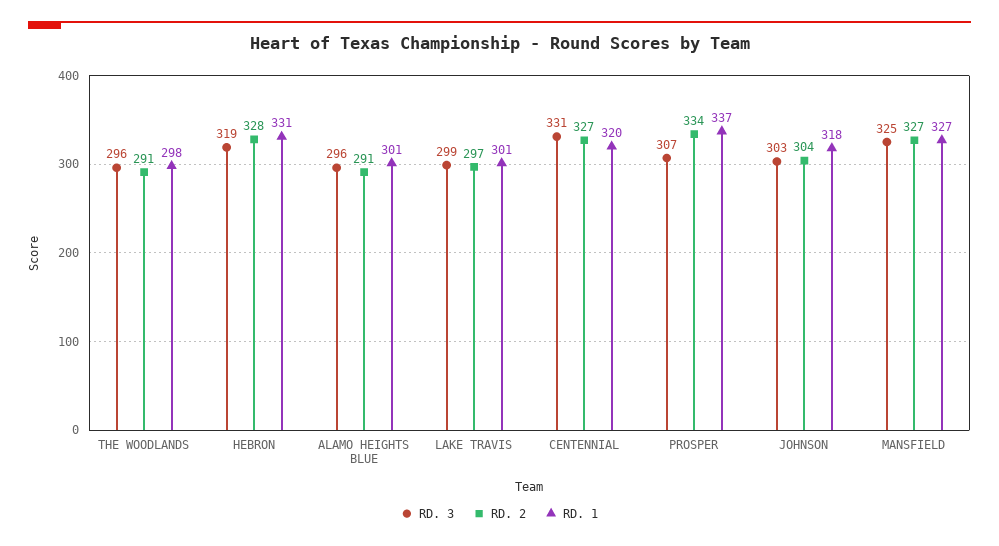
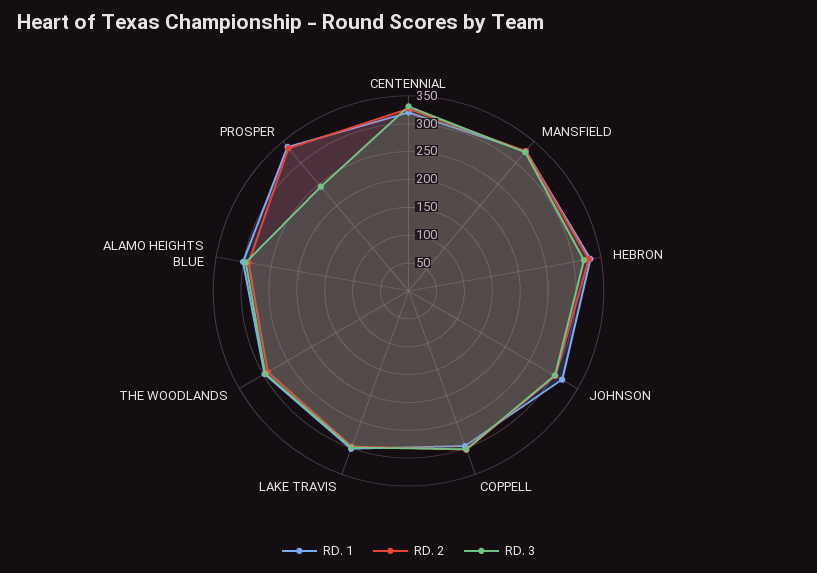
  {
    "RD. 3": {
      "THE WOODLANDS": 296,
      "HEBRON": 319,
      "ALAMO HEIGHTS BLUE": 296,
      "LAKE TRAVIS": 299,
      "CENTENNIAL": 331,
-     "PROSPER": 307,
+     "PROSPER": 250,
      "JOHNSON": 303,
-     "MANSFIELD": 325
+     "MANSFIELD": 325,
+     "COPPELL": 300
    },
    "RD. 2": {
      "THE WOODLANDS": 291,
      "HEBRON": 328,
      "ALAMO HEIGHTS BLUE": 291,
      "LAKE TRAVIS": 297,
      "CENTENNIAL": 327,
      "PROSPER": 334,
      "JOHNSON": 304,
-     "MANSFIELD": 327
+     "MANSFIELD": 327,
+     "COPPELL": 300
    },
    "RD. 1": {
      "THE WOODLANDS": 298,
      "HEBRON": 331,
      "ALAMO HEIGHTS BLUE": 301,
      "LAKE TRAVIS": 301,
      "CENTENNIAL": 320,
      "PROSPER": 337,
      "JOHNSON": 318,
-     "MANSFIELD": 327
+     "MANSFIELD": 327,
+     "COPPELL": 300
    }
  }

